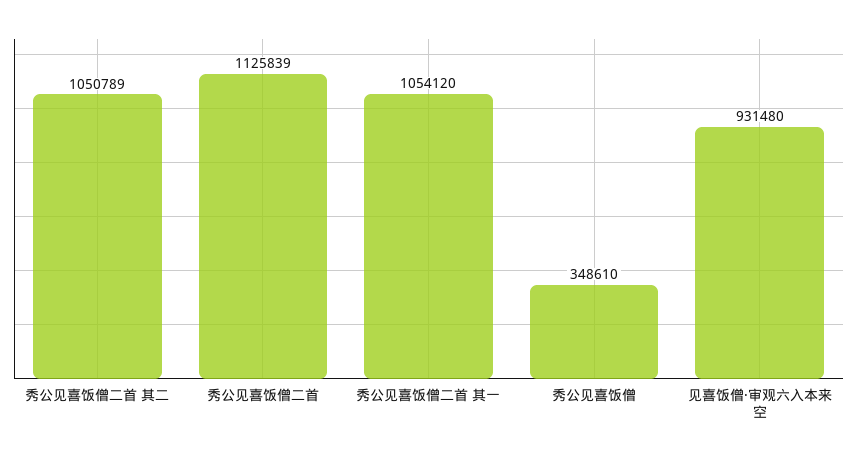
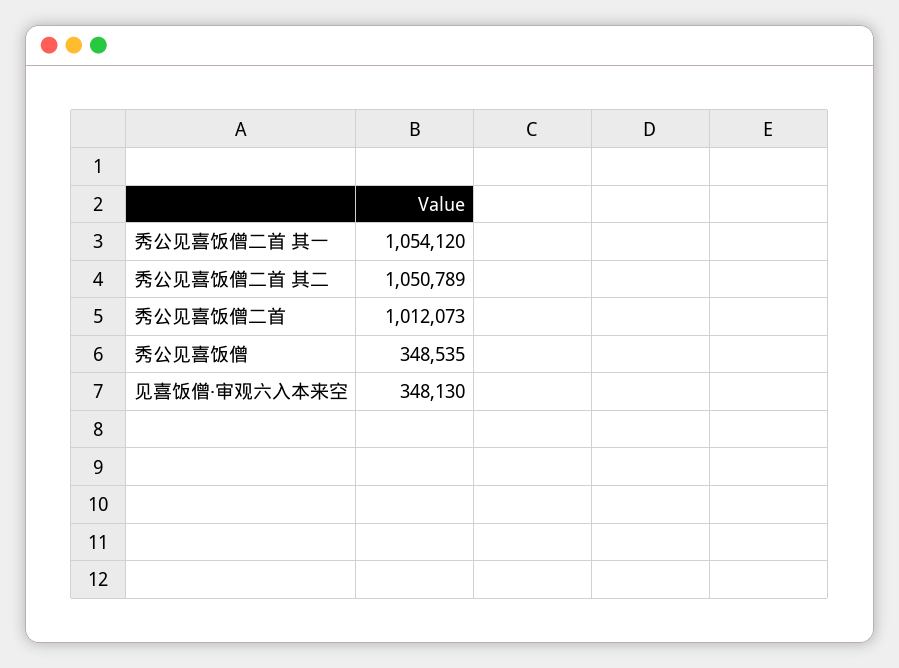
  {
    "秀公见喜饭僧二首 其二": 1050789,
-   "秀公见喜饭僧二首": 1125839,
+   "秀公见喜饭僧二首": 1012073,
    "秀公见喜饭僧二首 其一": 1054120,
-   "秀公见喜饭僧": 348610,
+   "秀公见喜饭僧": 348535,
-   "见喜饭僧·审观六入本来空": 931480
+   "见喜饭僧·审观六入本来空": 348130
  }

